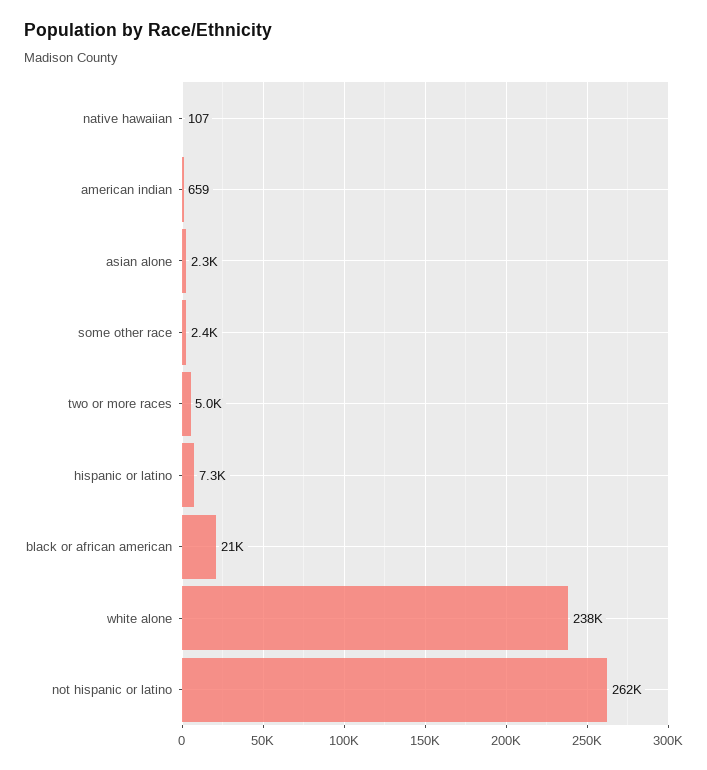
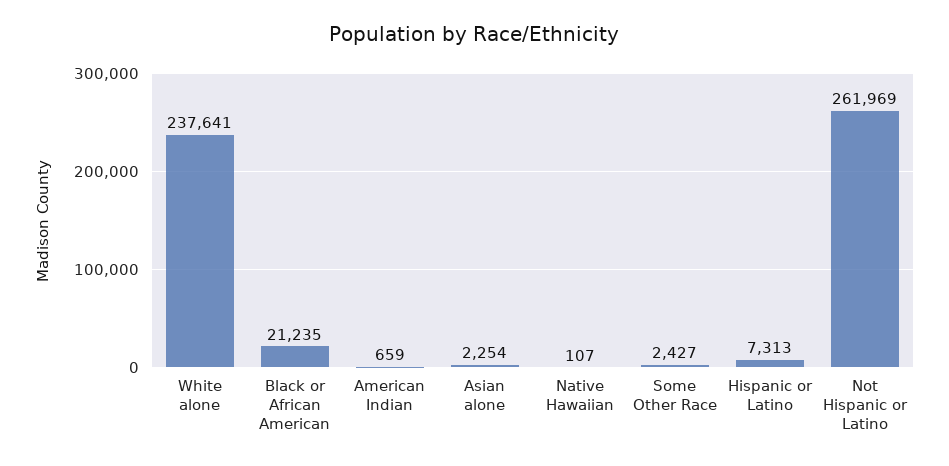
  {
    "native hawaiian": 107,
    "american indian": 659,
    "asian alone": 2254,
    "some other race": 2427,
-   "two or more races": 5000,
    "hispanic or latino": 7313,
    "black or african american": 21235,
    "white alone": 237641,
    "not hispanic or latino": 261969
  }

